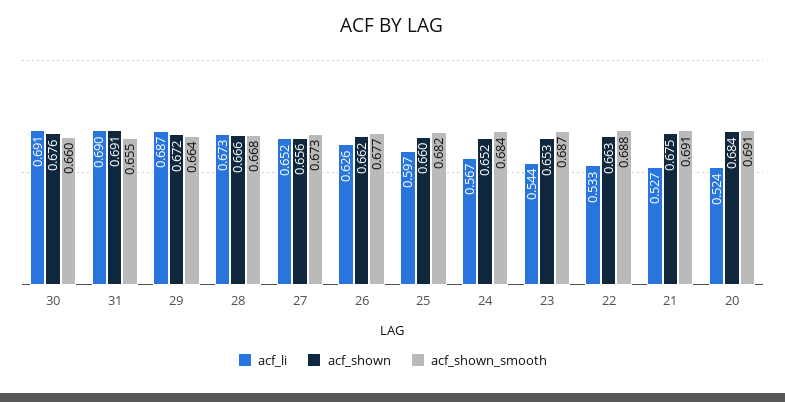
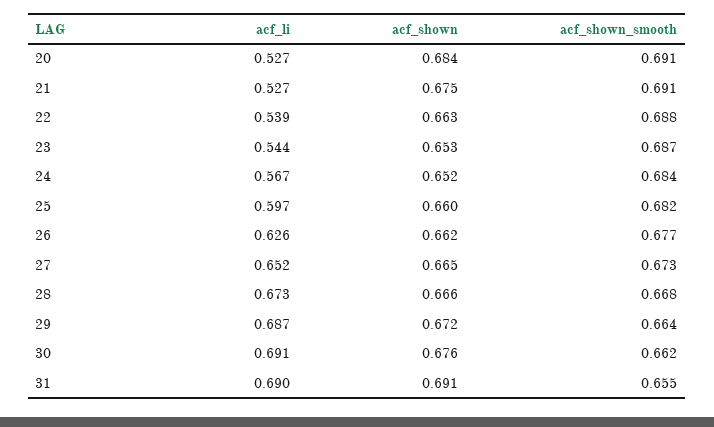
  {
    "acf_li": {
      "30": 0.691,
      "31": 0.69,
      "29": 0.687,
      "28": 0.673,
      "27": 0.652,
      "26": 0.626,
      "25": 0.597,
      "24": 0.567,
      "23": 0.544,
-     "22": 0.533,
+     "22": 0.539,
      "21": 0.527,
-     "20": 0.524
+     "20": 0.527
    },
    "acf_shown": {
      "30": 0.676,
      "31": 0.691,
      "29": 0.672,
      "28": 0.666,
-     "27": 0.656,
+     "27": 0.665,
      "26": 0.662,
      "25": 0.66,
      "24": 0.652,
      "23": 0.653,
      "22": 0.663,
      "21": 0.675,
      "20": 0.684
    },
    "acf_shown_smooth": {
-     "30": 0.66,
+     "30": 0.662,
      "31": 0.655,
      "29": 0.664,
      "28": 0.668,
      "27": 0.673,
      "26": 0.677,
      "25": 0.682,
      "24": 0.684,
      "23": 0.687,
      "22": 0.688,
      "21": 0.691,
      "20": 0.691
    }
  }

